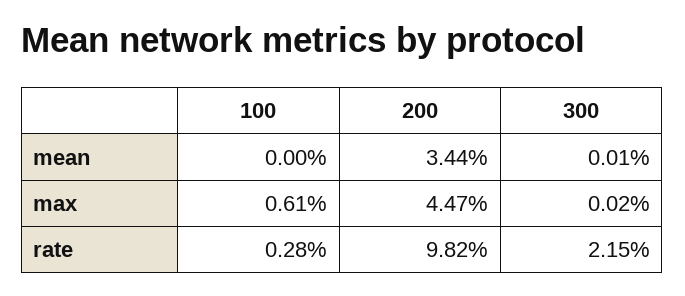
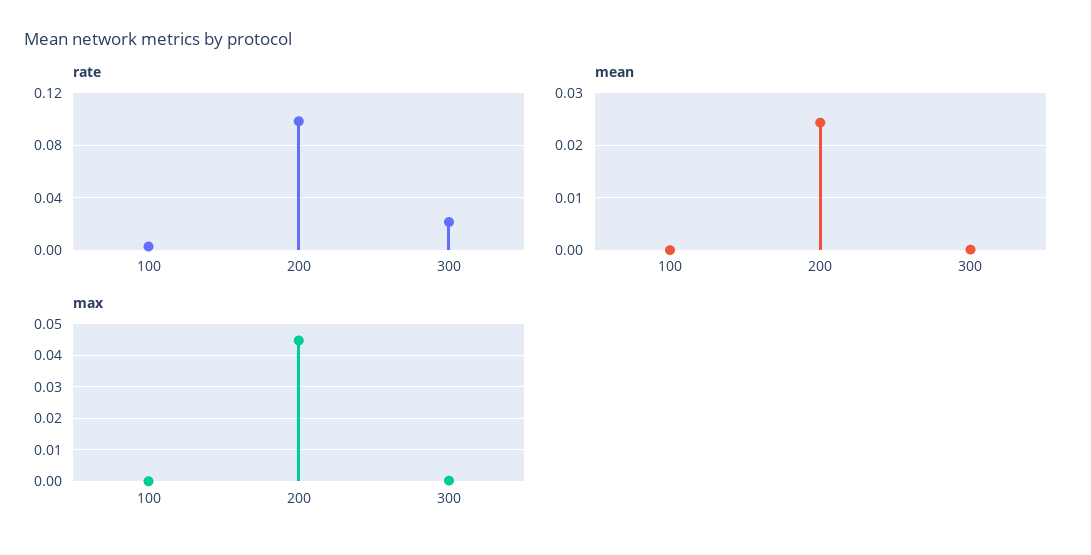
  {
    "mean": {
      "100": 0,
-     "200": 0.0344,
+     "200": 0.024,
      "300": 0.0001
    },
    "max": {
-     "100": 0.0061,
+     "100": 0,
      "200": 0.0447,
      "300": 0.0002
    },
    "rate": {
      "100": 0.0028,
      "200": 0.0982,
      "300": 0.0215
    }
  }

